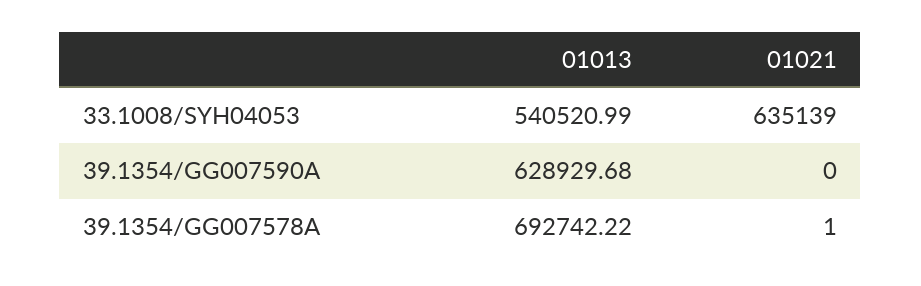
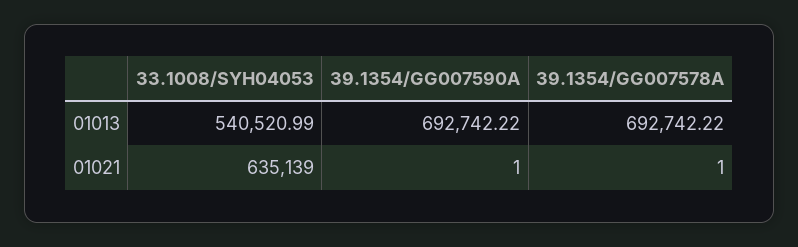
  {
    "01013": {
      "33.1008/SYH04053": 540520.99,
-     "39.1354/GG007590A": 628929.68,
+     "39.1354/GG007590A": 692742.22,
      "39.1354/GG007578A": 692742.22
    },
    "01021": {
      "33.1008/SYH04053": 635139,
-     "39.1354/GG007590A": 0,
+     "39.1354/GG007590A": 1,
      "39.1354/GG007578A": 1
    }
  }

